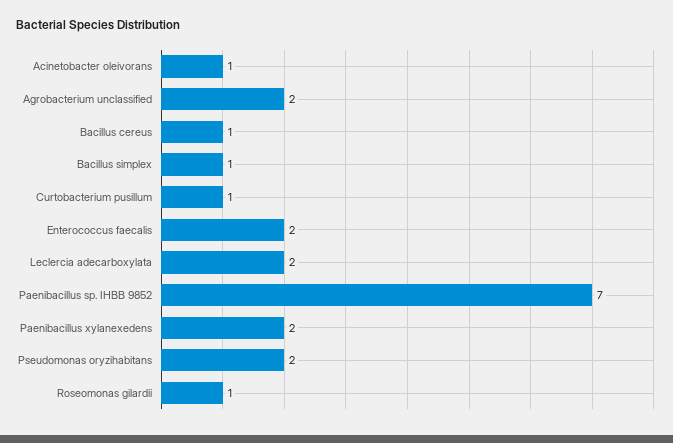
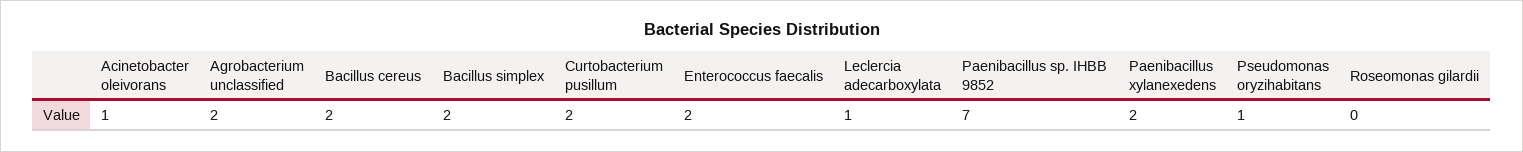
  {
    "Acinetobacter oleivorans": 1,
    "Agrobacterium unclassified": 2,
-   "Bacillus cereus": 1,
+   "Bacillus cereus": 2,
-   "Bacillus simplex": 1,
+   "Bacillus simplex": 2,
-   "Curtobacterium pusillum": 1,
+   "Curtobacterium pusillum": 2,
    "Enterococcus faecalis": 2,
-   "Leclercia adecarboxylata": 2,
+   "Leclercia adecarboxylata": 1,
    "Paenibacillus sp. IHBB 9852": 7,
    "Paenibacillus xylanexedens": 2,
-   "Pseudomonas oryzihabitans": 2,
+   "Pseudomonas oryzihabitans": 1,
-   "Roseomonas gilardii": 1
+   "Roseomonas gilardii": 0
  }

